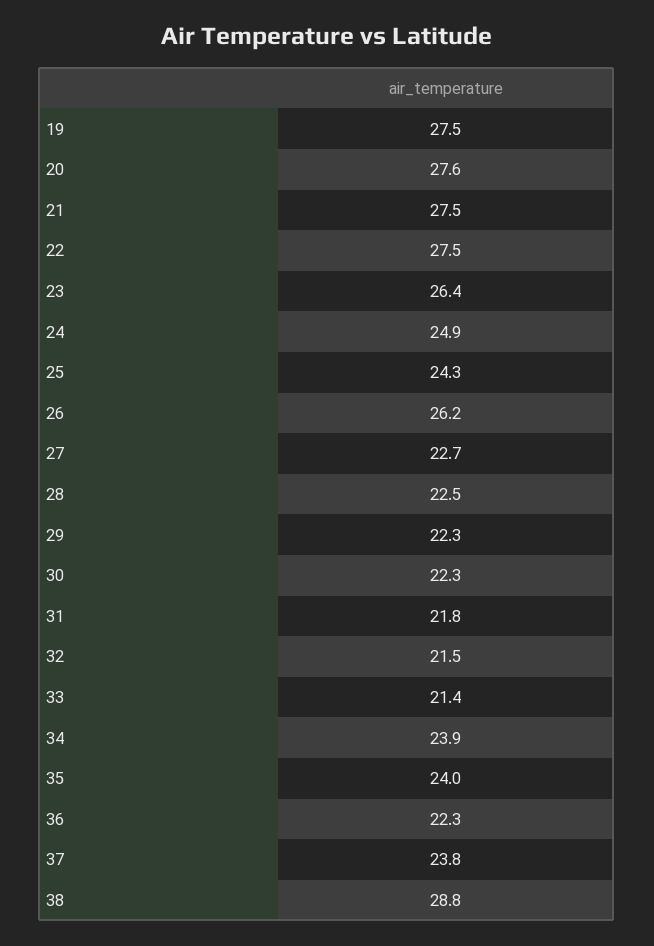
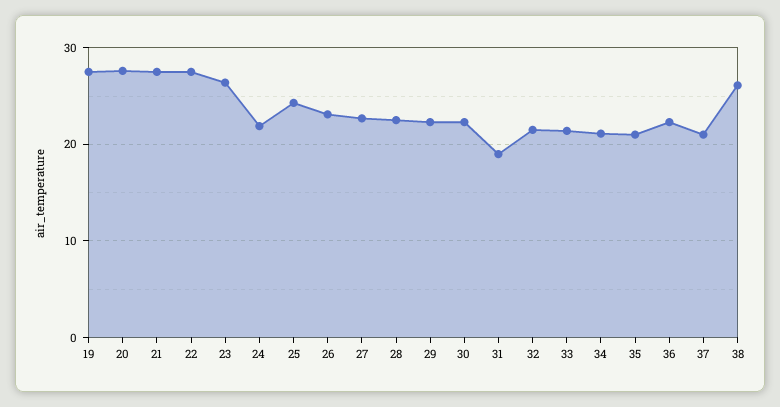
  {
    "19": 27.5,
    "20": 27.6,
    "21": 27.5,
    "22": 27.5,
    "23": 26.4,
-   "24": 24.9,
+   "24": 22,
    "25": 24.3,
-   "26": 26.2,
+   "26": 23,
    "27": 22.7,
    "28": 22.5,
    "29": 22.3,
    "30": 22.3,
-   "31": 21.8,
+   "31": 19,
    "32": 21.5,
    "33": 21.4,
-   "34": 23.9,
+   "34": 21,
-   "35": 24,
+   "35": 21,
    "36": 22.3,
-   "37": 23.8,
+   "37": 21,
-   "38": 28.8
+   "38": 26
  }

